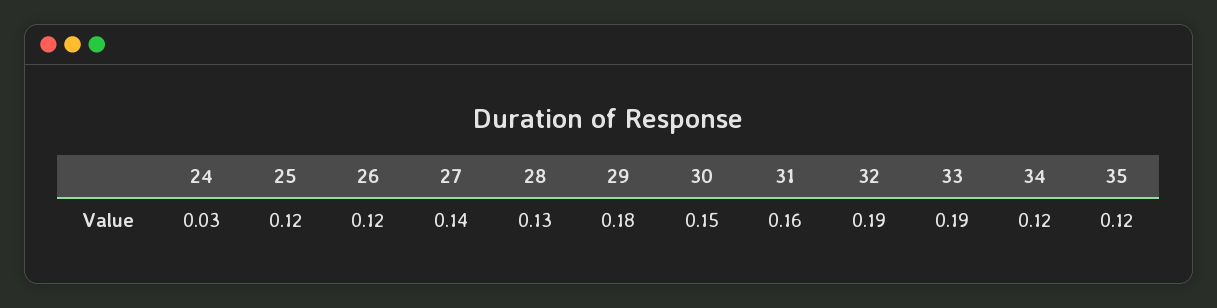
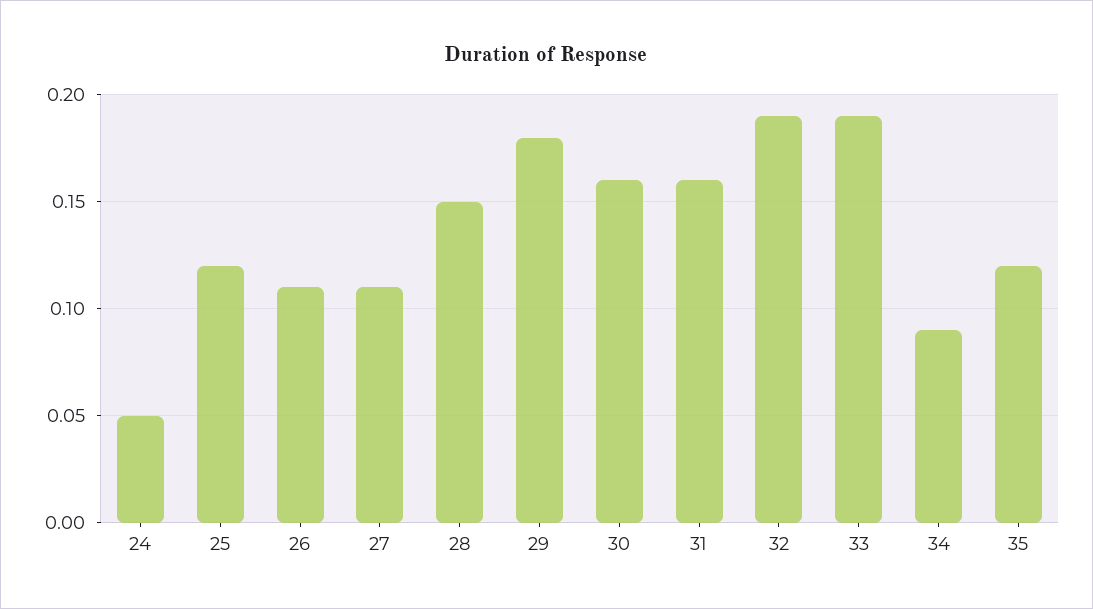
  {
-   "24": 0.03,
+   "24": 0.05,
    "25": 0.12,
-   "26": 0.12,
+   "26": 0.11,
-   "27": 0.14,
+   "27": 0.11,
-   "28": 0.13,
+   "28": 0.15,
    "29": 0.18,
-   "30": 0.15,
+   "30": 0.16,
    "31": 0.16,
    "32": 0.19,
    "33": 0.19,
-   "34": 0.12,
+   "34": 0.09,
    "35": 0.12
  }

